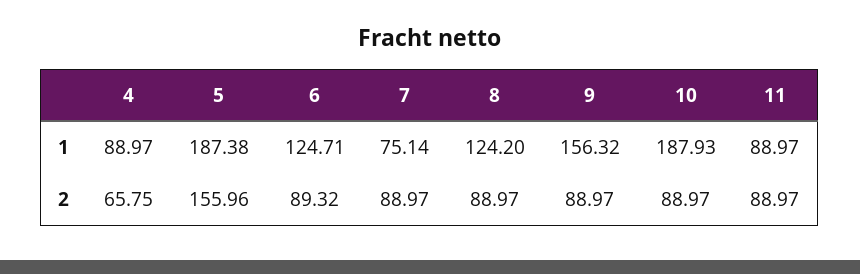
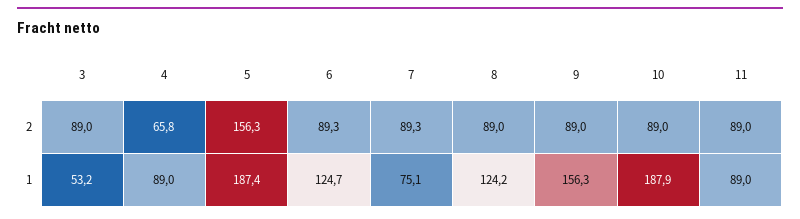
  {
    "4": {
      "1": 88.97,
      "2": 65.75
    },
    "5": {
      "1": 187.38,
-     "2": 155.96
+     "2": 156.3
    },
    "6": {
      "1": 124.71,
      "2": 89.32
    },
    "7": {
      "1": 75.14,
-     "2": 88.97
+     "2": 89.3
    },
    "8": {
      "1": 124.2,
      "2": 88.97
    },
    "9": {
      "1": 156.32,
      "2": 88.97
    },
    "10": {
      "1": 187.93,
      "2": 88.97
    },
    "11": {
      "1": 88.97,
      "2": 88.97
-   }
+   },
+   "3": {
+     "2": 89,
+     "1": 53.2
+   }
  }

